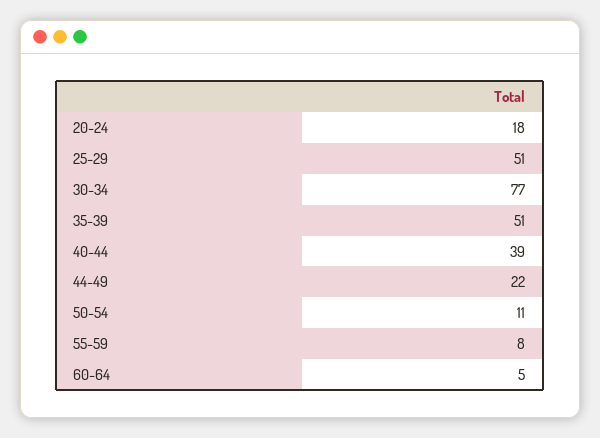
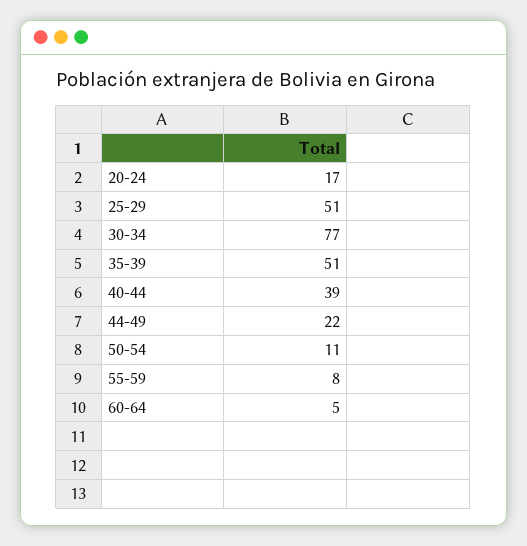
  {
-   "20-24": 18,
+   "20-24": 17,
    "25-29": 51,
    "30-34": 77,
    "35-39": 51,
    "40-44": 39,
    "44-49": 22,
    "50-54": 11,
    "55-59": 8,
    "60-64": 5
  }

